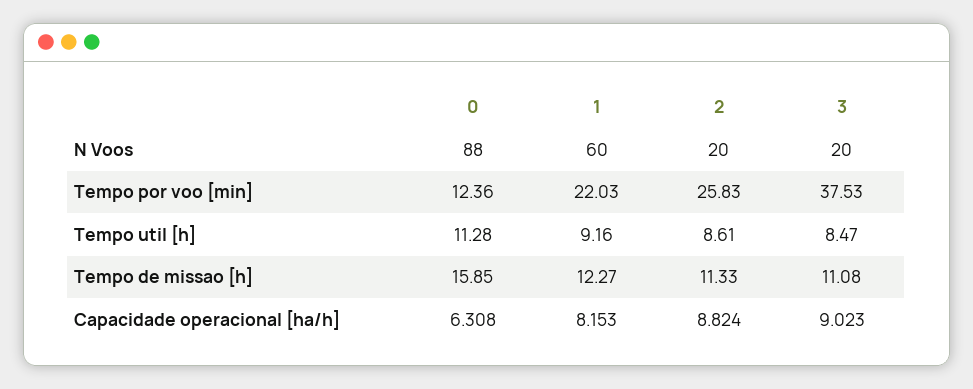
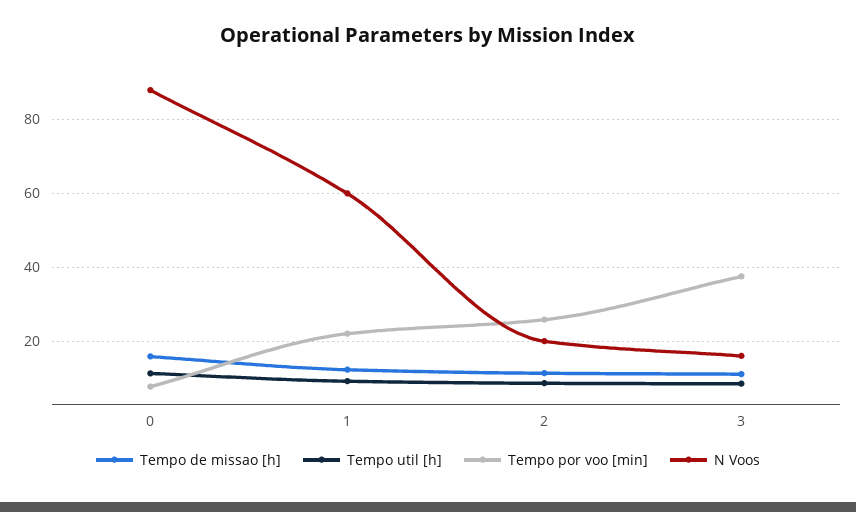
  {
    "N Voos": {
      "0": 88,
      "1": 60,
      "2": 20,
-     "3": 20
+     "3": 16
    },
    "Tempo por voo [min]": {
-     "0": 12.36,
+     "0": 8,
      "1": 22.03,
      "2": 25.83,
      "3": 37.53
    },
    "Tempo util [h]": {
      "0": 11.28,
      "1": 9.16,
      "2": 8.61,
      "3": 8.47
    },
    "Tempo de missao [h]": {
      "0": 15.85,
      "1": 12.27,
      "2": 11.33,
      "3": 11.08
-   },
+   }
-   "Capacidade operacional [ha/h]": {
-     "0": 6.308,
-     "1": 8.153,
-     "2": 8.824,
-     "3": 9.023
-   }
  }

